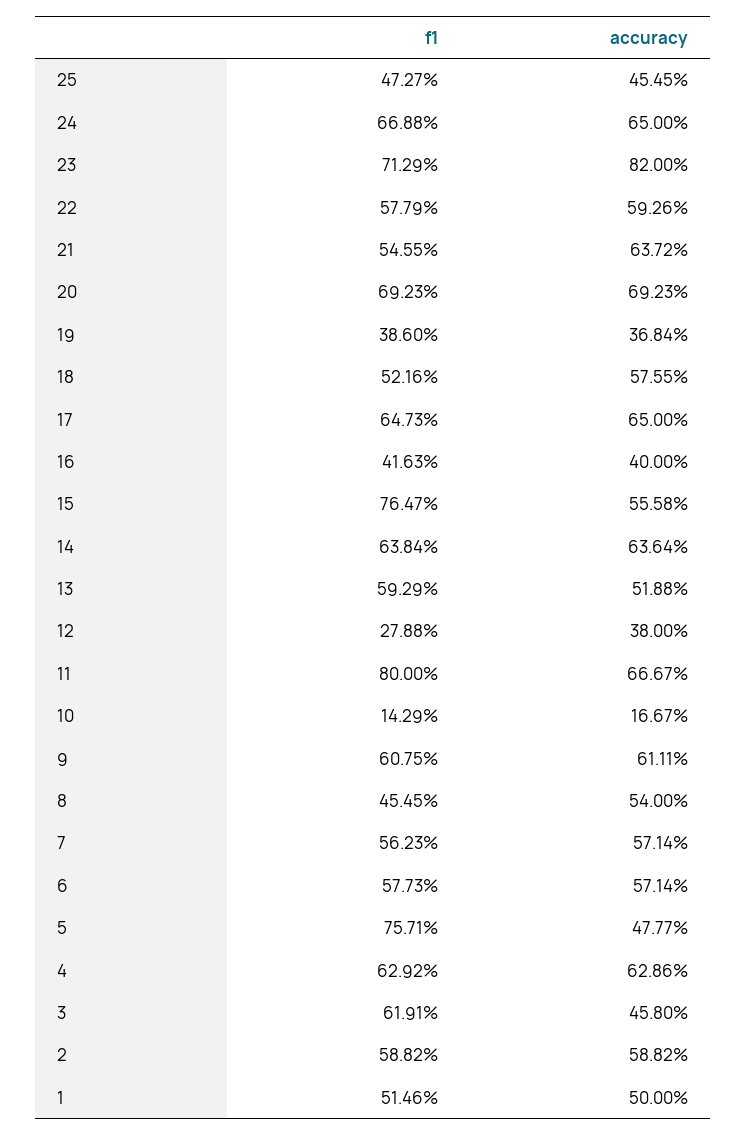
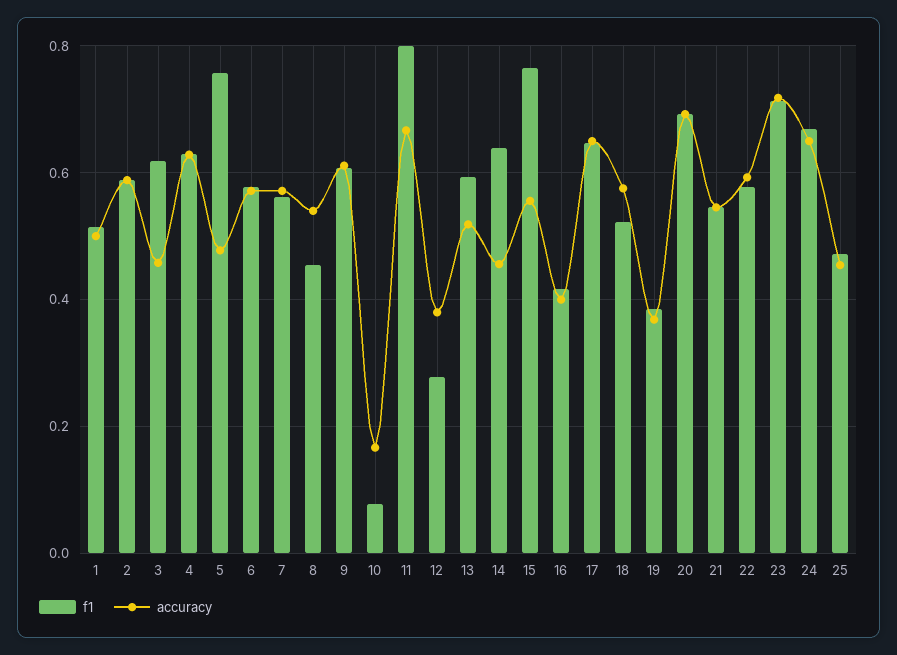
  {
    "f1": {
      "25": 0.4727,
      "24": 0.6688,
      "23": 0.7129,
      "22": 0.5779,
      "21": 0.5455,
      "20": 0.6923,
      "19": 0.386,
      "18": 0.5216,
      "17": 0.6473,
      "16": 0.4163,
      "15": 0.7647,
      "14": 0.6384,
      "13": 0.5929,
      "12": 0.2788,
      "11": 0.8,
-     "10": 0.1429,
+     "10": 0.08,
      "9": 0.6075,
      "8": 0.4545,
      "7": 0.5623,
      "6": 0.5773,
      "5": 0.7571,
      "4": 0.6292,
      "3": 0.6191,
      "2": 0.5882,
      "1": 0.5146
    },
    "accuracy": {
      "25": 0.4545,
      "24": 0.65,
-     "23": 0.82,
+     "23": 0.72,
      "22": 0.5926,
-     "21": 0.6372,
+     "21": 0.54,
      "20": 0.6923,
      "19": 0.3684,
      "18": 0.5755,
      "17": 0.65,
      "16": 0.4,
      "15": 0.5558,
-     "14": 0.6364,
+     "14": 0.46,
      "13": 0.5188,
      "12": 0.38,
      "11": 0.6667,
      "10": 0.1667,
      "9": 0.6111,
      "8": 0.54,
      "7": 0.5714,
      "6": 0.5714,
      "5": 0.4777,
      "4": 0.6286,
      "3": 0.458,
      "2": 0.5882,
      "1": 0.5
    }
  }

